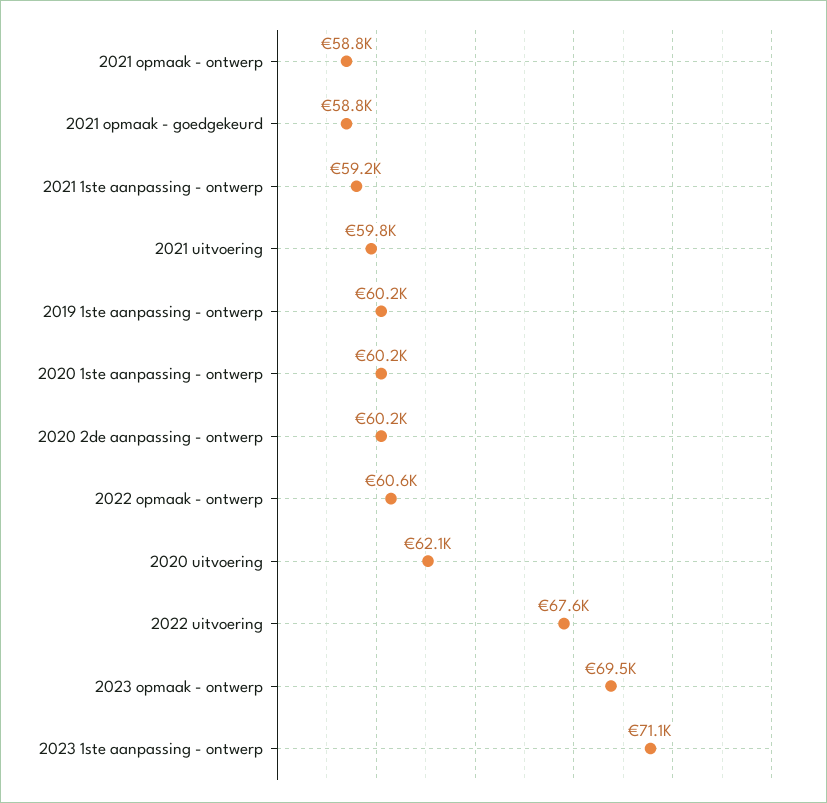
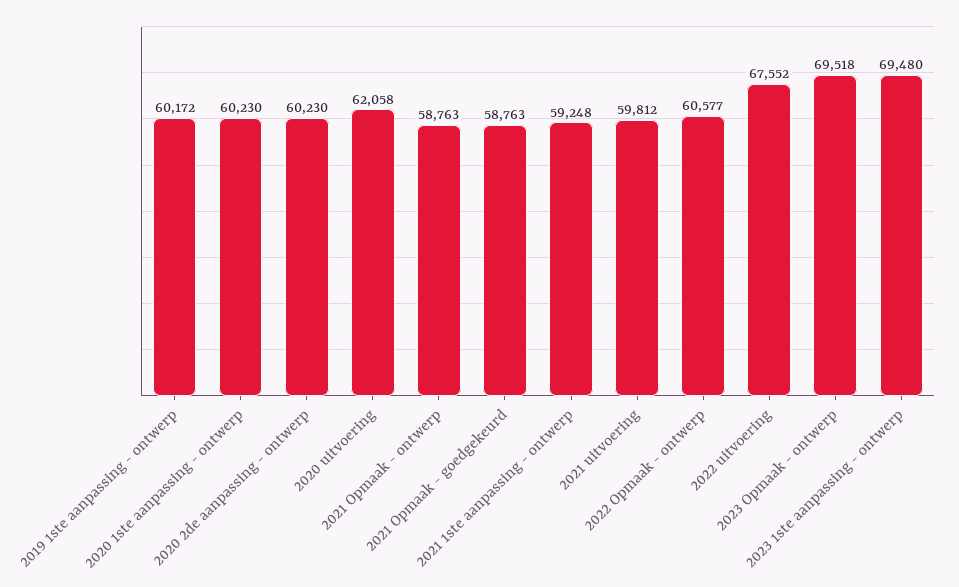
  {
    "2021 opmaak - ontwerp": 58763,
    "2021 opmaak - goedgekeurd": 58763,
    "2021 1ste aanpassing - ontwerp": 59248,
    "2021 uitvoering": 59812,
    "2019 1ste aanpassing - ontwerp": 60172,
    "2020 1ste aanpassing - ontwerp": 60230,
    "2020 2de aanpassing - ontwerp": 60230,
    "2022 opmaak - ontwerp": 60577,
    "2020 uitvoering": 62058,
    "2022 uitvoering": 67552,
    "2023 opmaak - ontwerp": 69518,
-   "2023 1ste aanpassing - ontwerp": 71100
+   "2023 1ste aanpassing - ontwerp": 69480
  }

